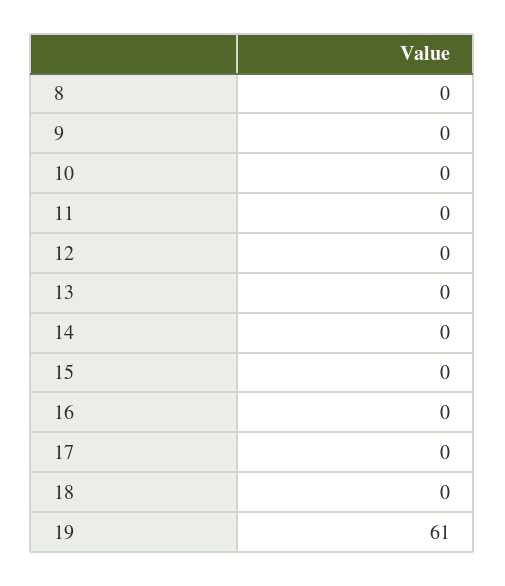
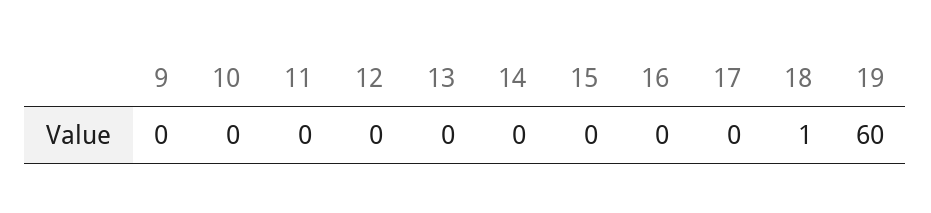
  {
-   "8": 0,
    "9": 0,
    "10": 0,
    "11": 0,
    "12": 0,
    "13": 0,
    "14": 0,
    "15": 0,
    "16": 0,
    "17": 0,
-   "18": 0,
+   "18": 1,
-   "19": 61
+   "19": 60
  }

